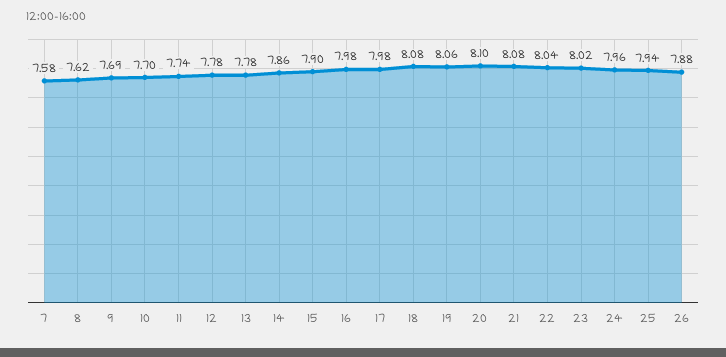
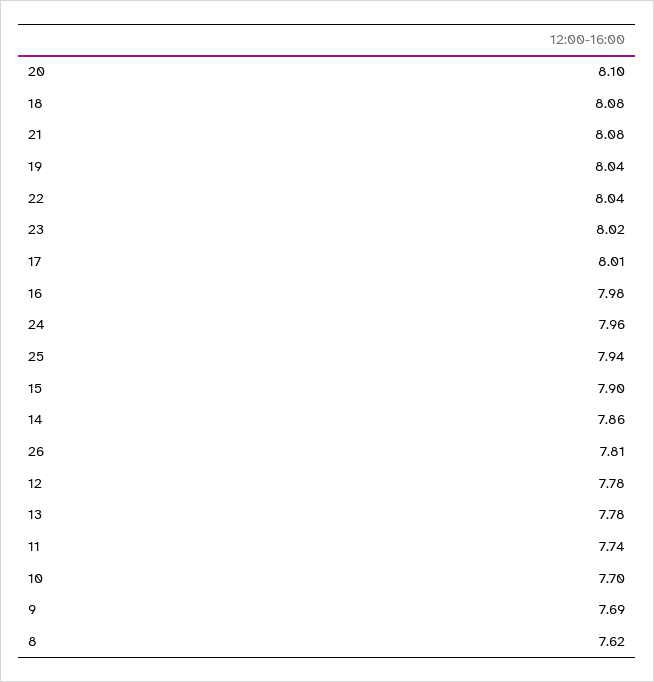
  {
-   "7": 7.58,
    "8": 7.62,
    "9": 7.69,
    "10": 7.7,
    "11": 7.74,
    "12": 7.78,
    "13": 7.78,
    "14": 7.86,
    "15": 7.9,
    "16": 7.98,
-   "17": 7.98,
+   "17": 8.01,
    "18": 8.08,
-   "19": 8.06,
+   "19": 8.04,
    "20": 8.1,
    "21": 8.08,
    "22": 8.04,
    "23": 8.02,
    "24": 7.96,
    "25": 7.94,
-   "26": 7.88
+   "26": 7.81
  }

